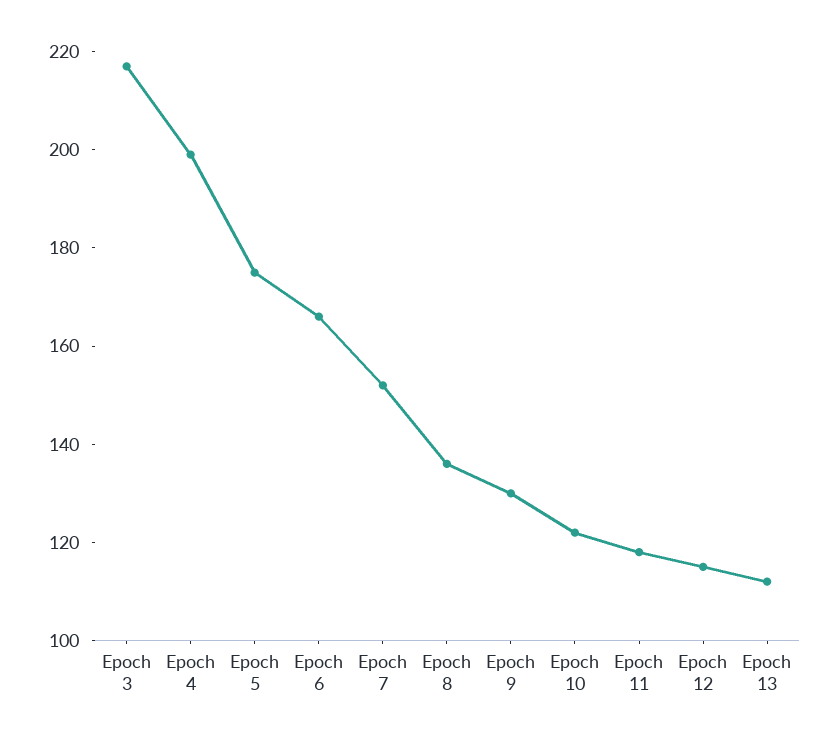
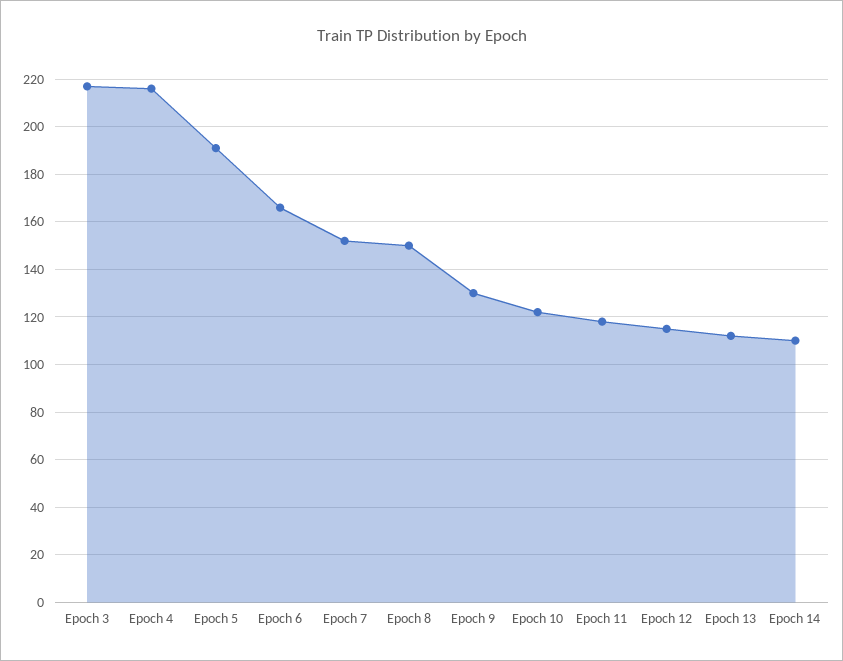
  {
    "Epoch 3": 215,
-   "Epoch 4": 200,
+   "Epoch 4": 215,
-   "Epoch 5": 175,
+   "Epoch 5": 190,
    "Epoch 6": 165,
    "Epoch 7": 150,
-   "Epoch 8": 135,
+   "Epoch 8": 150,
    "Epoch 9": 130,
    "Epoch 10": 120,
    "Epoch 11": 120,
    "Epoch 12": 115,
-   "Epoch 13": 110
+   "Epoch 13": 110,
+   "Epoch 14": 110
  }

